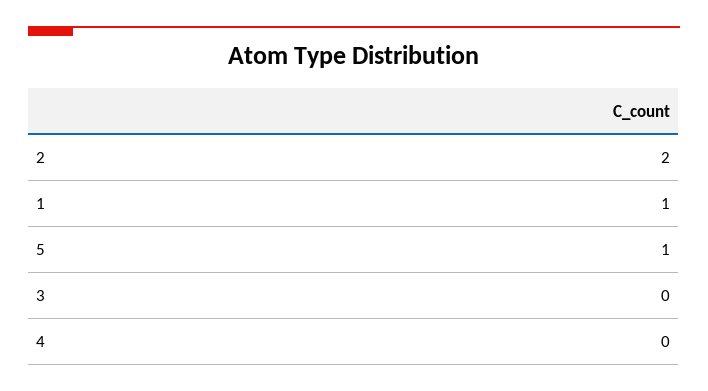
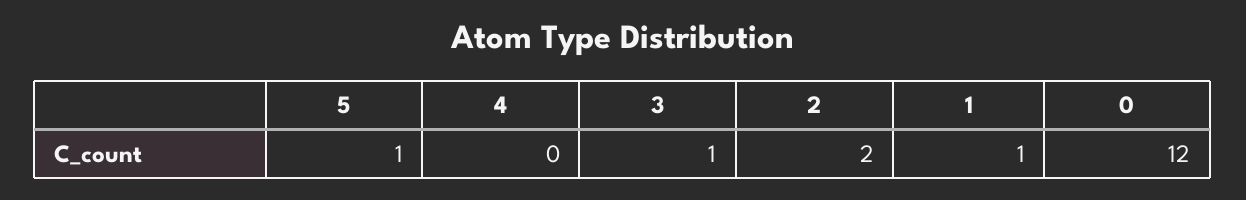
  {
    "2": 2,
    "1": 1,
    "5": 1,
-   "3": 0,
+   "3": 1,
-   "4": 0
+   "4": 0,
+   "0": 12
  }

